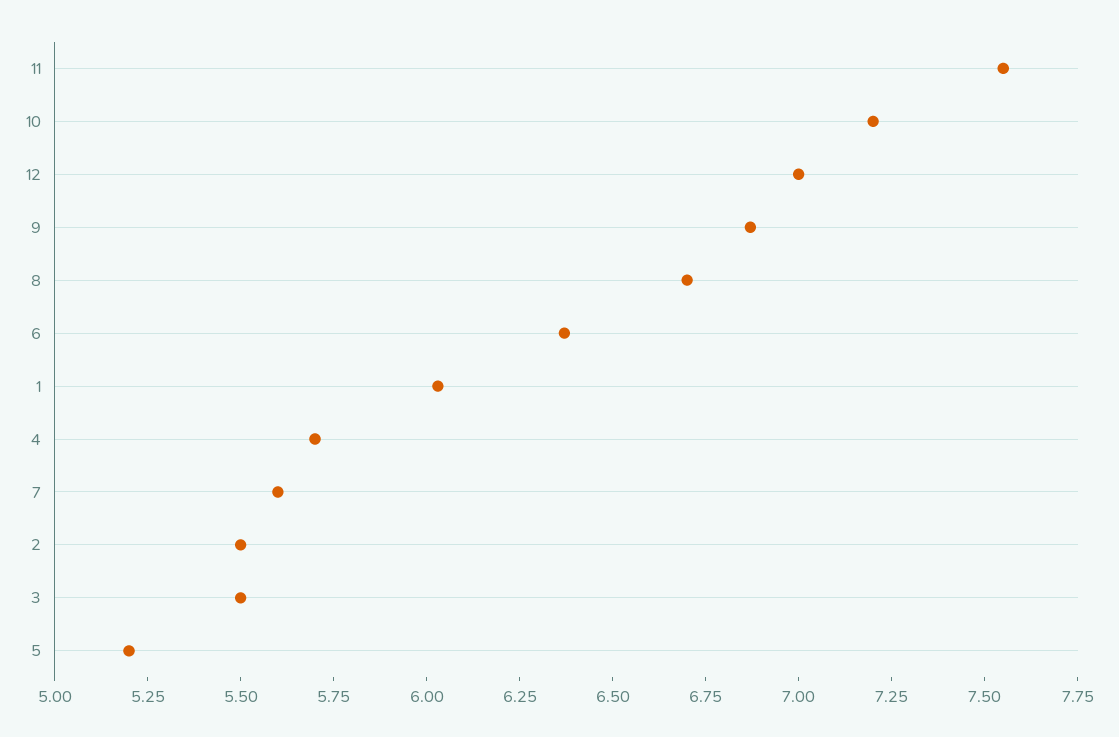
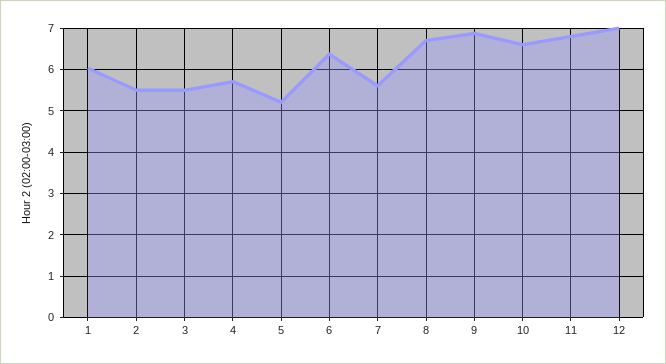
  {
-   "11": 7.55,
+   "11": 6.8,
-   "10": 7.2,
+   "10": 6.6,
    "12": 7,
    "9": 6.85,
    "8": 6.7,
    "6": 6.35,
    "1": 6.05,
    "4": 5.7,
    "7": 5.6,
    "2": 5.5,
    "3": 5.5,
    "5": 5.2
  }

